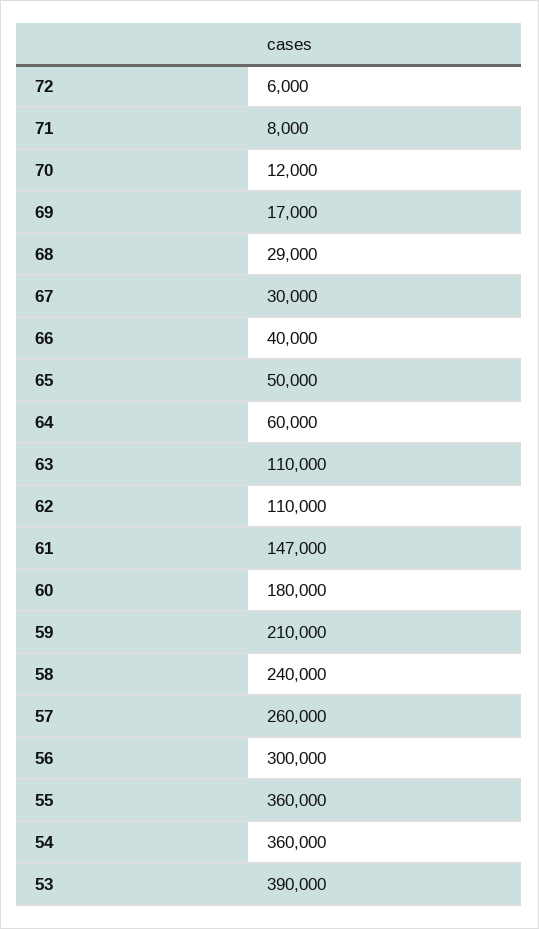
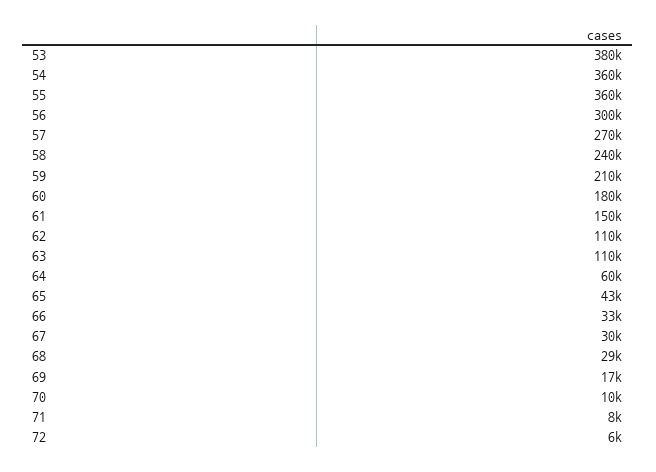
  {
    "72": 6000,
    "71": 8000,
-   "70": 12000,
+   "70": 10000,
    "69": 17000,
    "68": 29000,
    "67": 30000,
-   "66": 40000,
+   "66": 33000,
-   "65": 50000,
+   "65": 43000,
    "64": 60000,
    "63": 110000,
    "62": 110000,
-   "61": 147000,
+   "61": 150000,
    "60": 180000,
    "59": 210000,
    "58": 240000,
-   "57": 260000,
+   "57": 270000,
    "56": 300000,
    "55": 360000,
    "54": 360000,
-   "53": 390000
+   "53": 380000
  }

